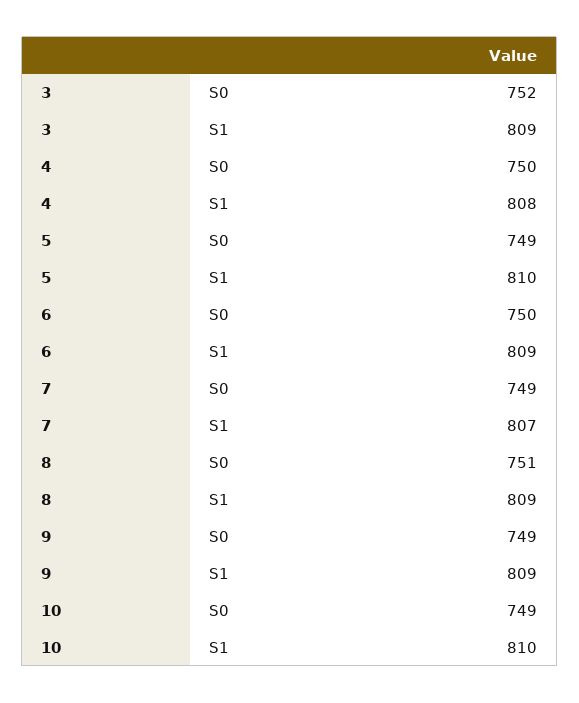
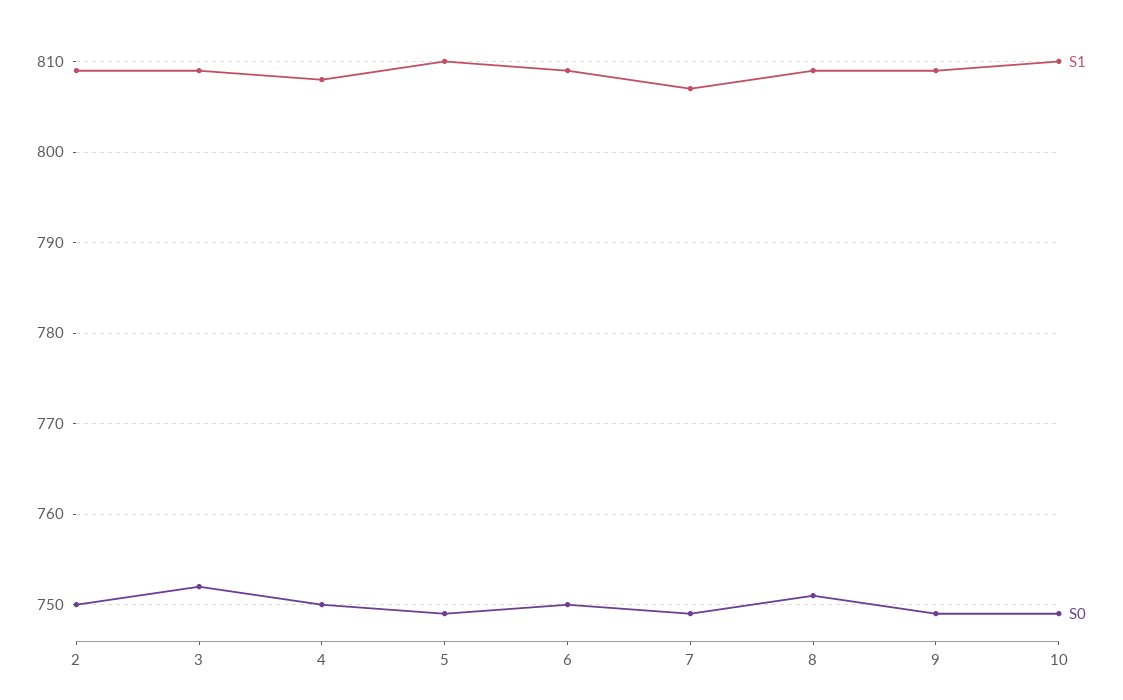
  {
    "S0": {
      "3": 752,
      "4": 750,
      "5": 749,
      "6": 750,
      "7": 749,
      "8": 751,
      "9": 749,
-     "10": 749
+     "10": 749,
+     "2": 750
    },
    "S1": {
      "3": 809,
      "4": 808,
      "5": 810,
      "6": 809,
      "7": 807,
      "8": 809,
      "9": 809,
-     "10": 810
+     "10": 810,
+     "2": 809
    }
  }

